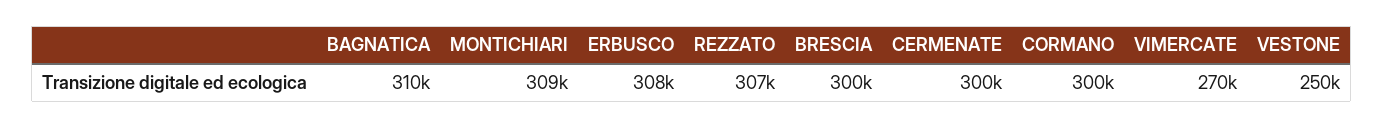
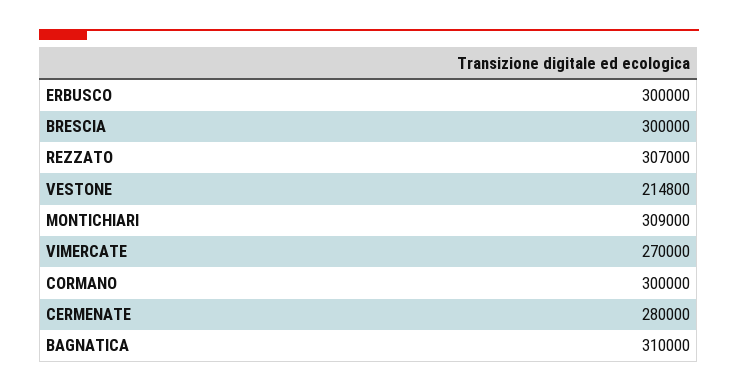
  {
    "BAGNATICA": 310000,
    "MONTICHIARI": 309000,
-   "ERBUSCO": 308000,
+   "ERBUSCO": 300000,
    "REZZATO": 307000,
    "BRESCIA": 300000,
-   "CERMENATE": 300000,
+   "CERMENATE": 280000,
    "CORMANO": 300000,
    "VIMERCATE": 270000,
-   "VESTONE": 250000
+   "VESTONE": 214800
  }

